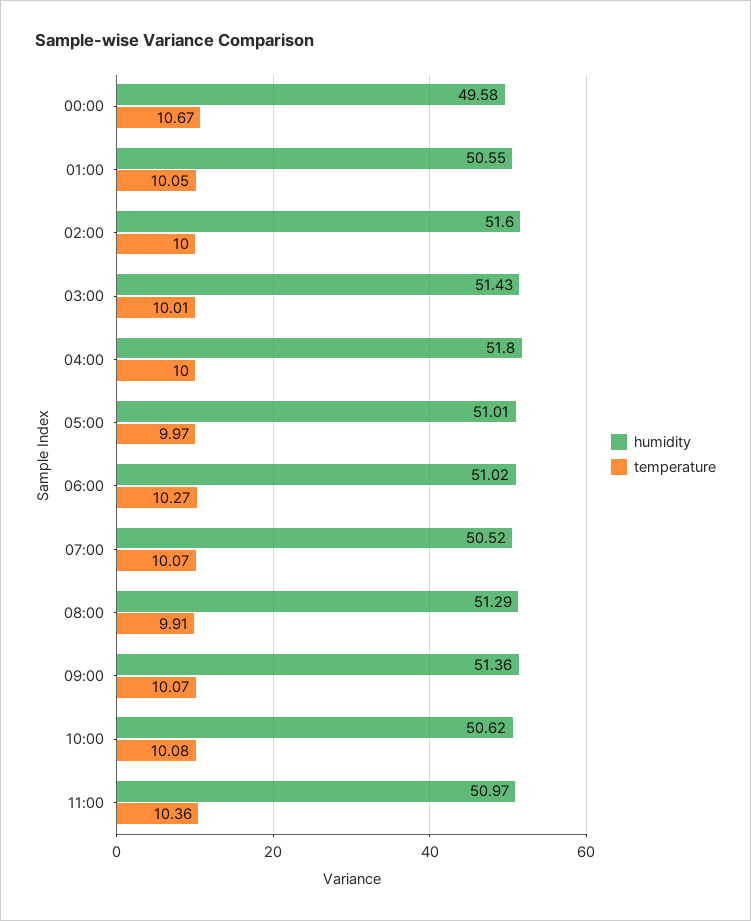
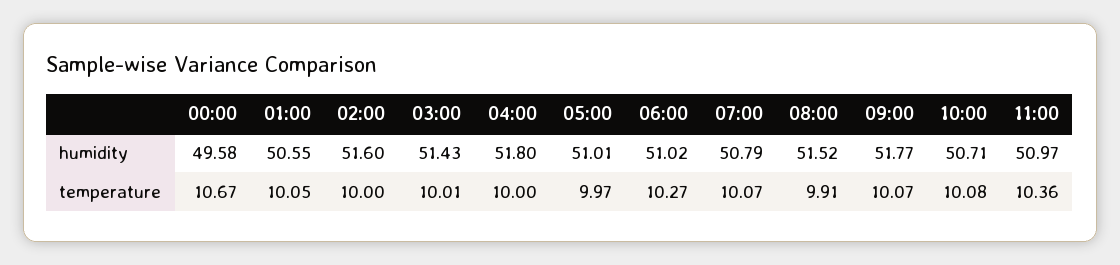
  {
    "humidity": {
      "00:00": 49.58,
      "01:00": 50.55,
      "02:00": 51.6,
      "03:00": 51.43,
      "04:00": 51.8,
      "05:00": 51.01,
      "06:00": 51.02,
-     "07:00": 50.52,
+     "07:00": 50.79,
-     "08:00": 51.29,
+     "08:00": 51.52,
-     "09:00": 51.36,
+     "09:00": 51.77,
-     "10:00": 50.62,
+     "10:00": 50.71,
      "11:00": 50.97
    },
    "temperature": {
      "00:00": 10.67,
      "01:00": 10.05,
      "02:00": 10,
      "03:00": 10.01,
      "04:00": 10,
      "05:00": 9.97,
      "06:00": 10.27,
      "07:00": 10.07,
      "08:00": 9.91,
      "09:00": 10.07,
      "10:00": 10.08,
      "11:00": 10.36
    }
  }

